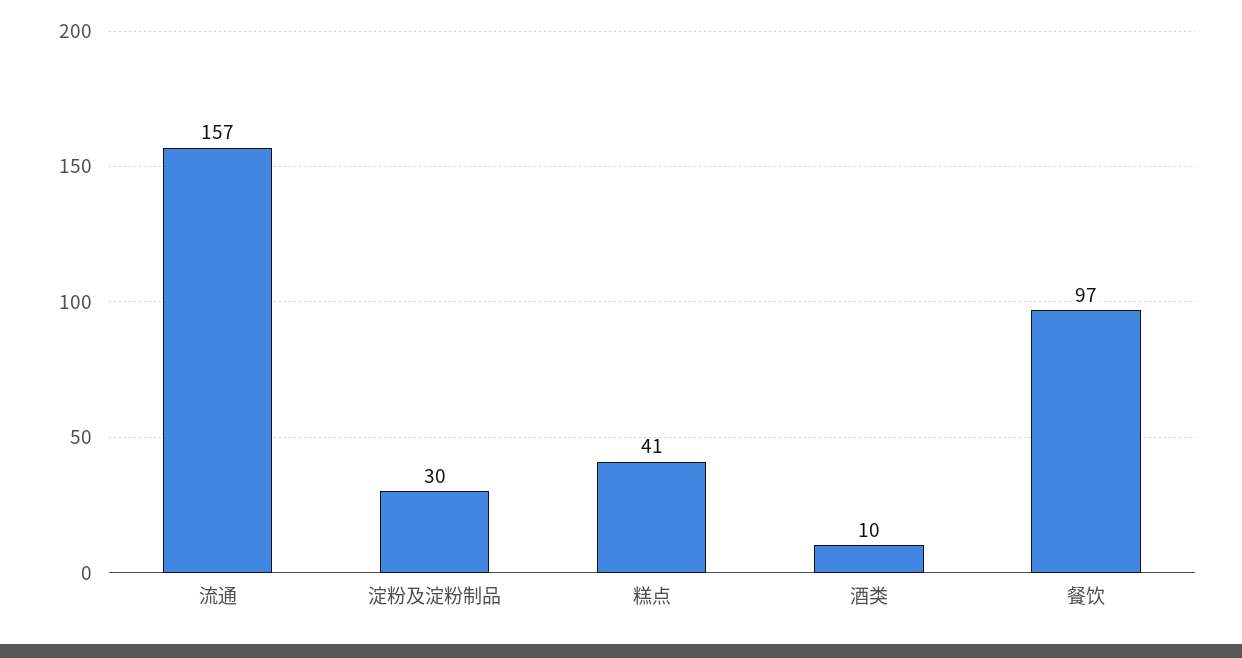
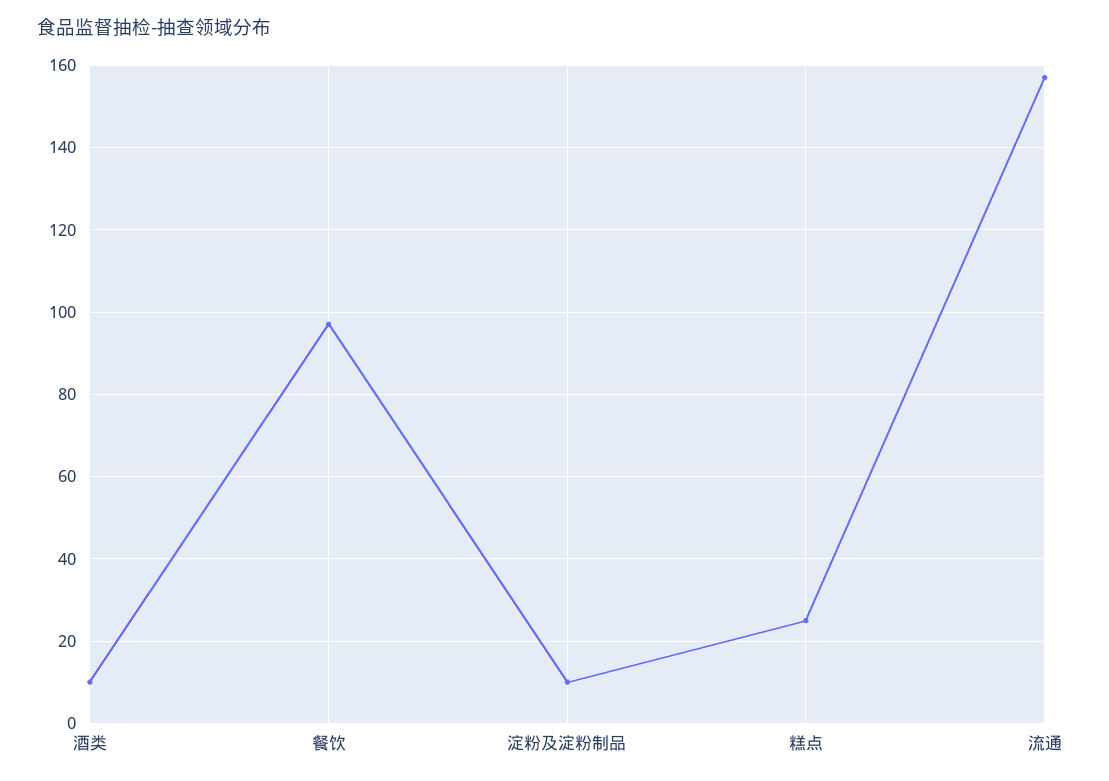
  {
    "流通": 157,
-   "淀粉及淀粉制品": 30,
+   "淀粉及淀粉制品": 10,
-   "糕点": 41,
+   "糕点": 25,
    "酒类": 10,
    "餐饮": 97
  }

